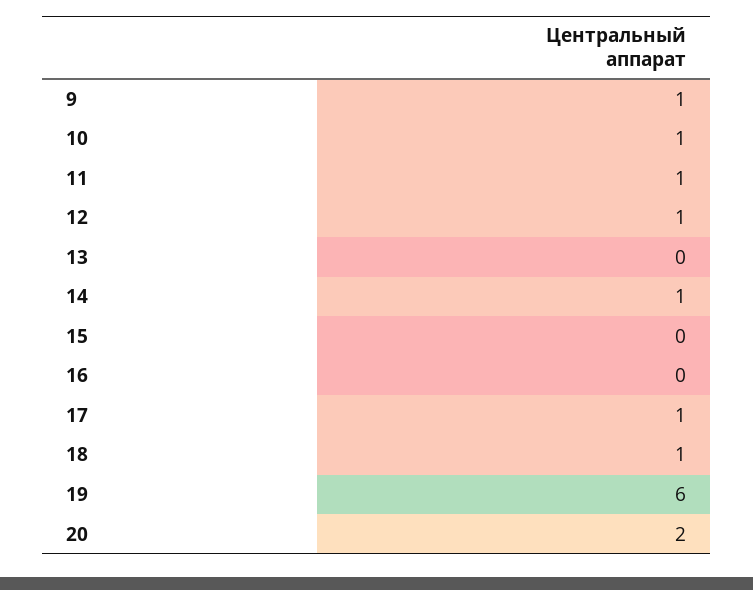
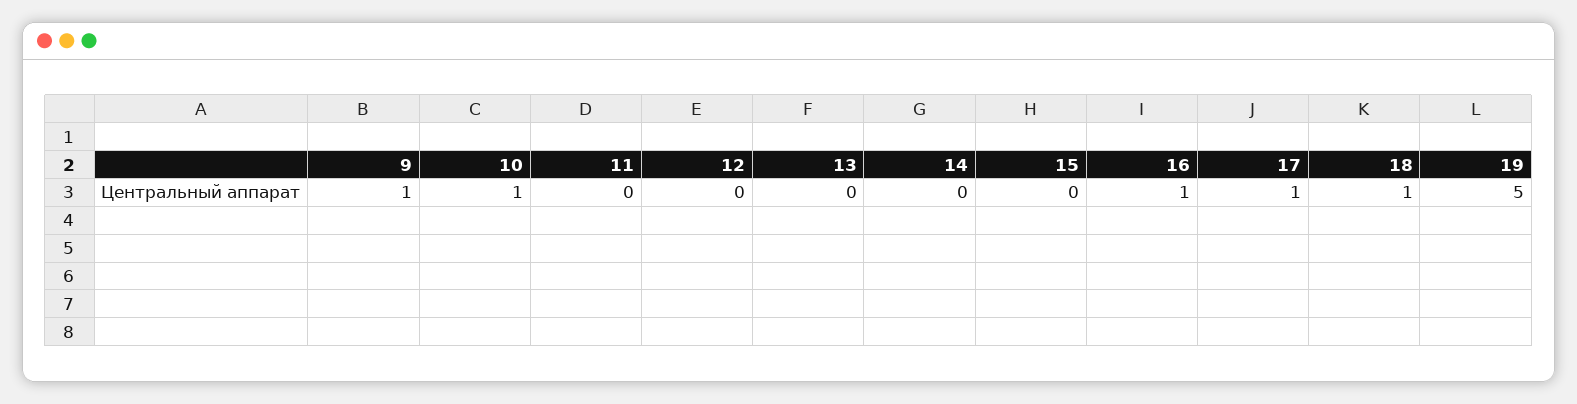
  {
    "9": 1,
    "10": 1,
-   "11": 1,
+   "11": 0,
-   "12": 1,
+   "12": 0,
    "13": 0,
-   "14": 1,
+   "14": 0,
    "15": 0,
-   "16": 0,
+   "16": 1,
    "17": 1,
    "18": 1,
-   "19": 6,
+   "19": 5
-   "20": 2
  }

